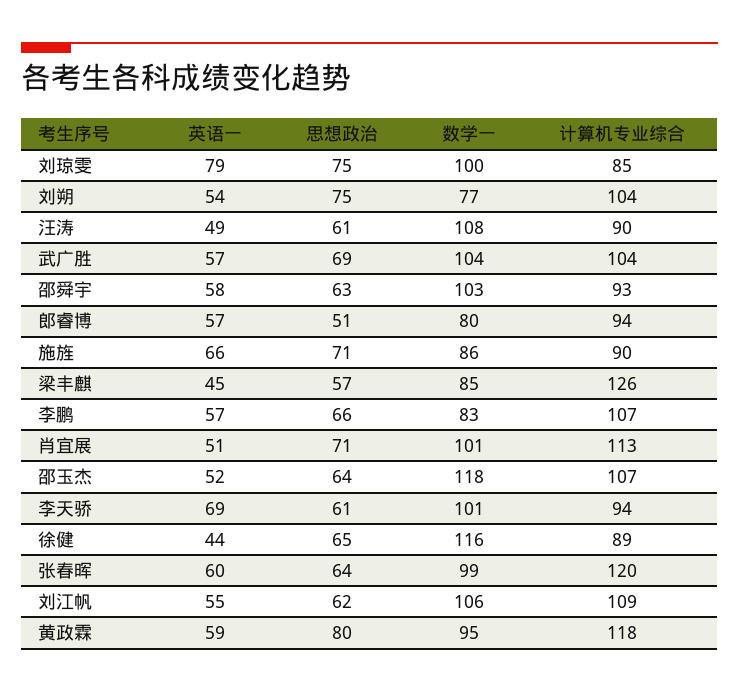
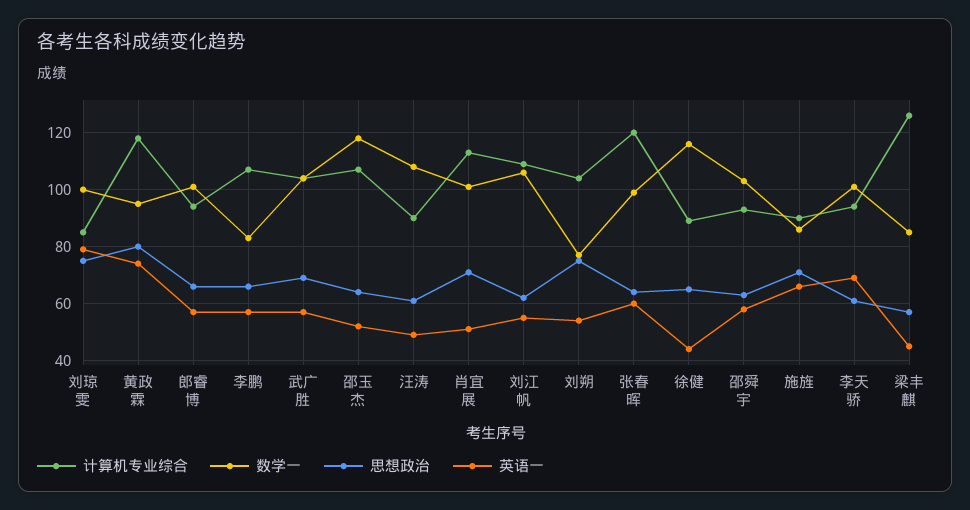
  {
    "英语一": {
      "刘琼雯": 79,
      "刘朔": 54,
      "汪涛": 49,
      "武广胜": 57,
      "邵舜宇": 58,
      "郎睿博": 57,
      "施旌": 66,
      "梁丰麒": 45,
      "李鹏": 57,
      "肖宜展": 51,
      "邵玉杰": 52,
      "李天骄": 69,
      "徐健": 44,
      "张春晖": 60,
      "刘江帆": 55,
-     "黄政霖": 59
+     "黄政霖": 75
    },
    "思想政治": {
      "刘琼雯": 75,
      "刘朔": 75,
      "汪涛": 61,
      "武广胜": 69,
      "邵舜宇": 63,
-     "郎睿博": 51,
+     "郎睿博": 65,
      "施旌": 71,
      "梁丰麒": 57,
      "李鹏": 66,
      "肖宜展": 71,
      "邵玉杰": 64,
      "李天骄": 61,
      "徐健": 65,
      "张春晖": 64,
      "刘江帆": 62,
      "黄政霖": 80
    },
    "数学一": {
      "刘琼雯": 100,
      "刘朔": 77,
      "汪涛": 108,
      "武广胜": 104,
      "邵舜宇": 103,
-     "郎睿博": 80,
+     "郎睿博": 100,
      "施旌": 86,
      "梁丰麒": 85,
      "李鹏": 83,
      "肖宜展": 101,
      "邵玉杰": 118,
      "李天骄": 101,
      "徐健": 116,
      "张春晖": 99,
      "刘江帆": 106,
      "黄政霖": 95
    },
    "计算机专业综合": {
      "刘琼雯": 85,
      "刘朔": 104,
      "汪涛": 90,
      "武广胜": 104,
      "邵舜宇": 93,
      "郎睿博": 94,
      "施旌": 90,
      "梁丰麒": 126,
      "李鹏": 107,
      "肖宜展": 113,
      "邵玉杰": 107,
      "李天骄": 94,
      "徐健": 89,
      "张春晖": 120,
      "刘江帆": 109,
      "黄政霖": 118
    }
  }

